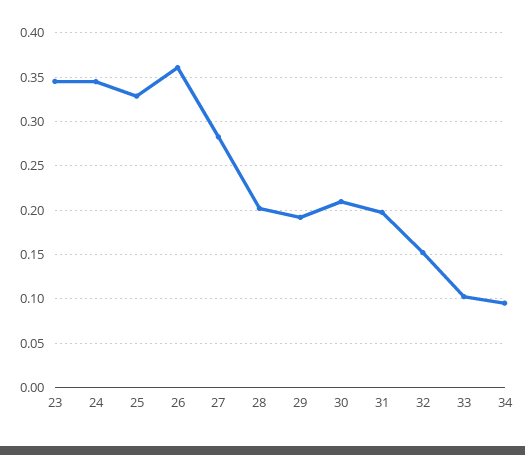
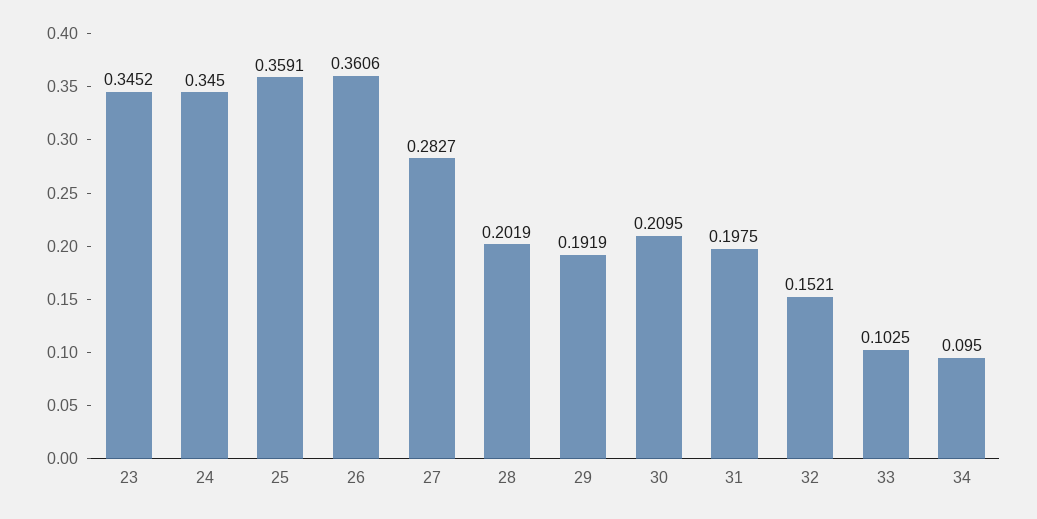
  {
    "23": 0.3452,
    "24": 0.345,
-   "25": 0.33,
+   "25": 0.3591,
    "26": 0.3606,
    "27": 0.2827,
    "28": 0.2019,
    "29": 0.1919,
    "30": 0.2095,
    "31": 0.1975,
    "32": 0.1521,
    "33": 0.1025,
    "34": 0.095
  }

